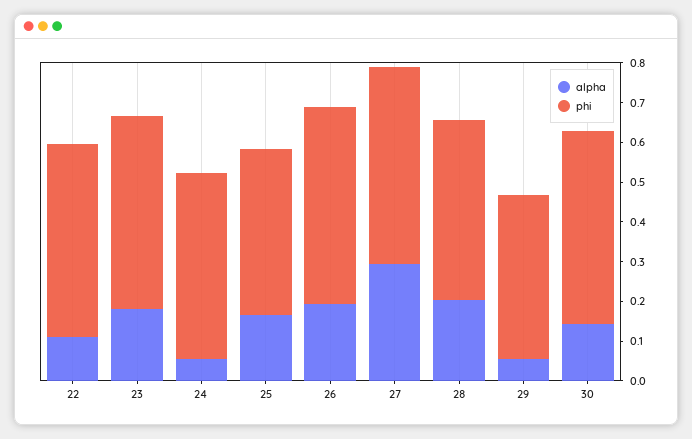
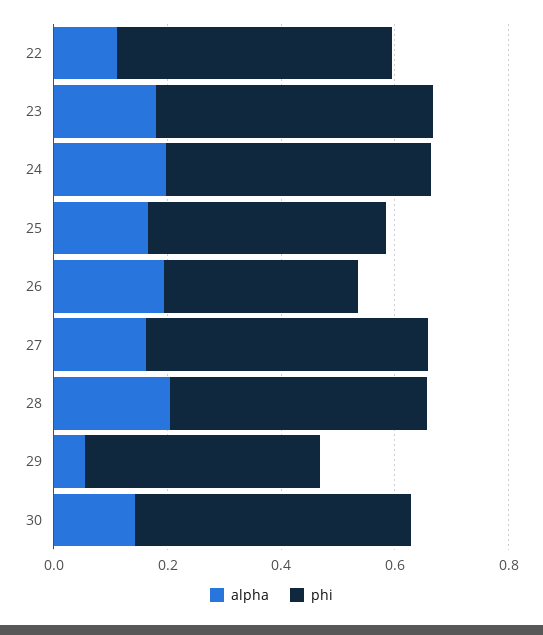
  {
    "alpha": {
      "22": 0.1,
      "23": 0.175,
-     "24": 0.05,
+     "24": 0.2,
      "25": 0.175,
      "26": 0.2,
-     "27": 0.3,
+     "27": 0.15,
      "28": 0.2,
      "29": 0.05,
      "30": 0.15
    },
    "phi": {
      "22": 0.475,
      "23": 0.5,
      "24": 0.475,
      "25": 0.425,
-     "26": 0.5,
+     "26": 0.35,
      "27": 0.5,
      "28": 0.45,
      "29": 0.4,
      "30": 0.475
    }
  }

